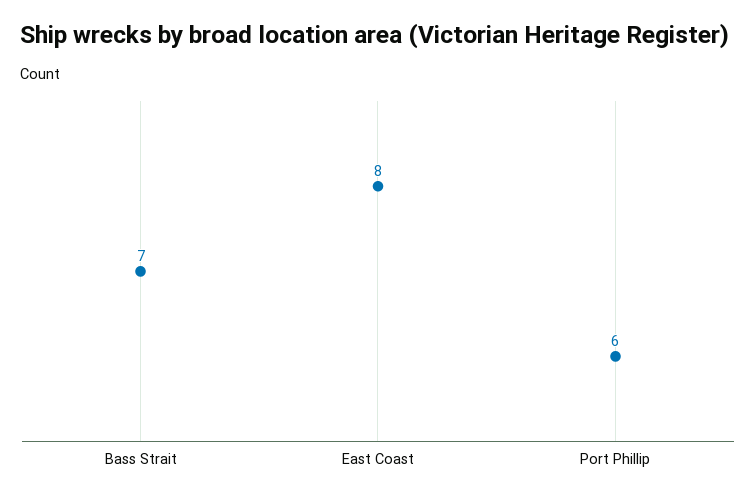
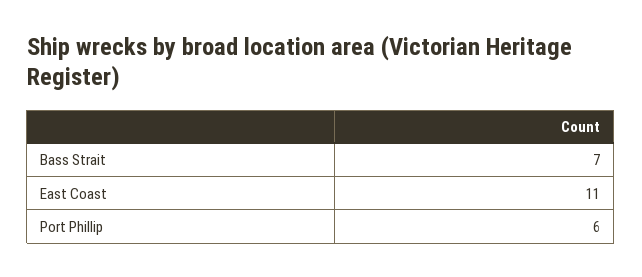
  {
    "Bass Strait": 7,
-   "East Coast": 8,
+   "East Coast": 11,
    "Port Phillip": 6
  }

